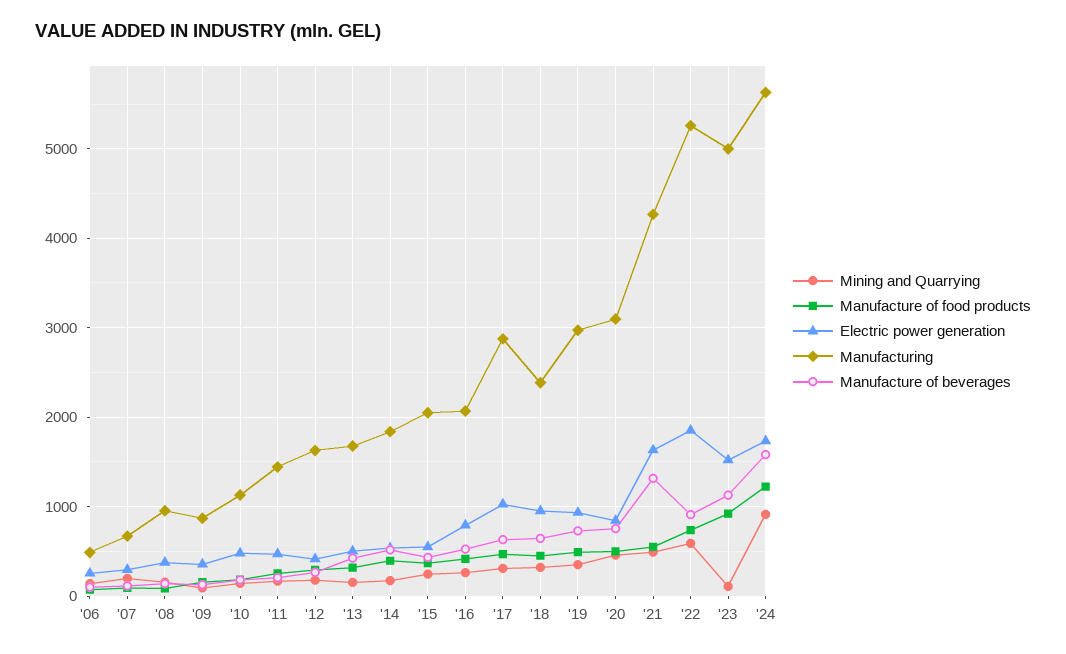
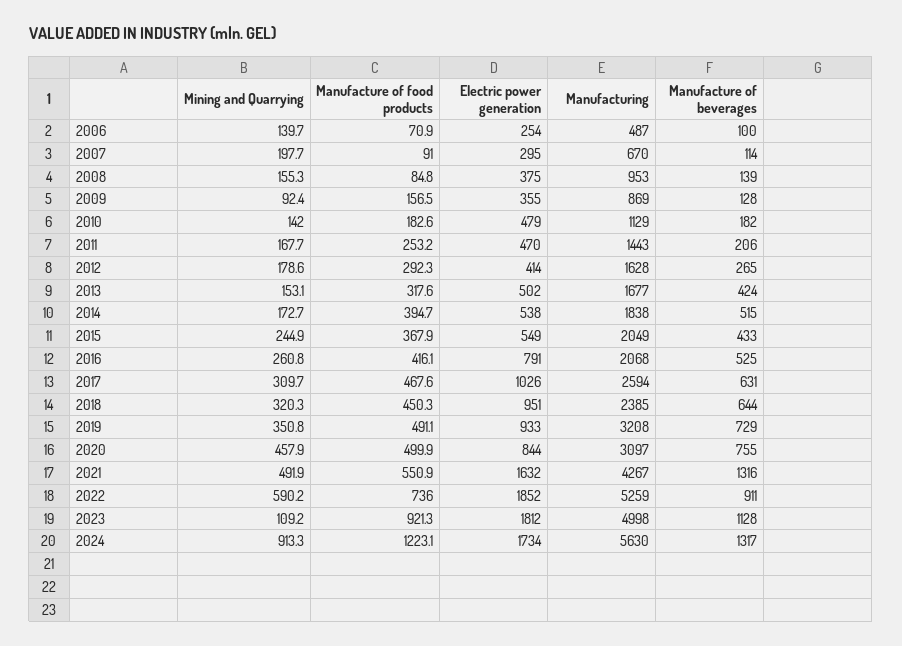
  {
    "Mining and Quarrying": {
      "'06": 139.7,
      "'07": 197.7,
      "'08": 155.3,
      "'09": 92.4,
      "'10": 142,
      "'11": 167.7,
      "'12": 178.6,
      "'13": 153.1,
      "'14": 172.7,
      "'15": 244.9,
      "'16": 260.8,
      "'17": 309.7,
      "'18": 320.3,
      "'19": 350.8,
      "'20": 457.9,
      "'21": 491.9,
      "'22": 590.2,
      "'23": 109.2,
      "'24": 913.3
    },
    "Manufacture of food products": {
      "'06": 70.9,
      "'07": 91,
      "'08": 84.8,
      "'09": 156.5,
      "'10": 182.6,
      "'11": 253.2,
      "'12": 292.3,
      "'13": 317.6,
      "'14": 394.7,
      "'15": 367.9,
      "'16": 416.1,
      "'17": 467.6,
      "'18": 450.3,
      "'19": 491.1,
      "'20": 499.9,
      "'21": 550.9,
      "'22": 736,
      "'23": 921.3,
      "'24": 1223.1
    },
    "Electric power generation": {
      "'06": 254,
      "'07": 295,
      "'08": 375,
      "'09": 355,
      "'10": 479,
      "'11": 470,
      "'12": 414,
      "'13": 502,
      "'14": 538,
      "'15": 549,
      "'16": 791,
      "'17": 1026,
      "'18": 951,
      "'19": 933,
      "'20": 844,
      "'21": 1632,
      "'22": 1852,
-     "'23": 1500,
+     "'23": 1812,
      "'24": 1734
    },
    "Manufacturing": {
      "'06": 487,
      "'07": 670,
      "'08": 953,
      "'09": 869,
      "'10": 1129,
      "'11": 1443,
      "'12": 1628,
      "'13": 1677,
      "'14": 1838,
      "'15": 2049,
      "'16": 2068,
-     "'17": 2900,
+     "'17": 2594,
      "'18": 2385,
-     "'19": 3000,
+     "'19": 3208,
      "'20": 3097,
      "'21": 4267,
      "'22": 5259,
      "'23": 4998,
      "'24": 5630
    },
    "Manufacture of beverages": {
      "'06": 100,
      "'07": 114,
      "'08": 139,
      "'09": 128,
      "'10": 182,
      "'11": 206,
      "'12": 265,
      "'13": 424,
      "'14": 515,
      "'15": 433,
      "'16": 525,
      "'17": 631,
      "'18": 644,
      "'19": 729,
      "'20": 755,
      "'21": 1316,
      "'22": 911,
      "'23": 1128,
-     "'24": 1600
+     "'24": 1317
    }
  }

